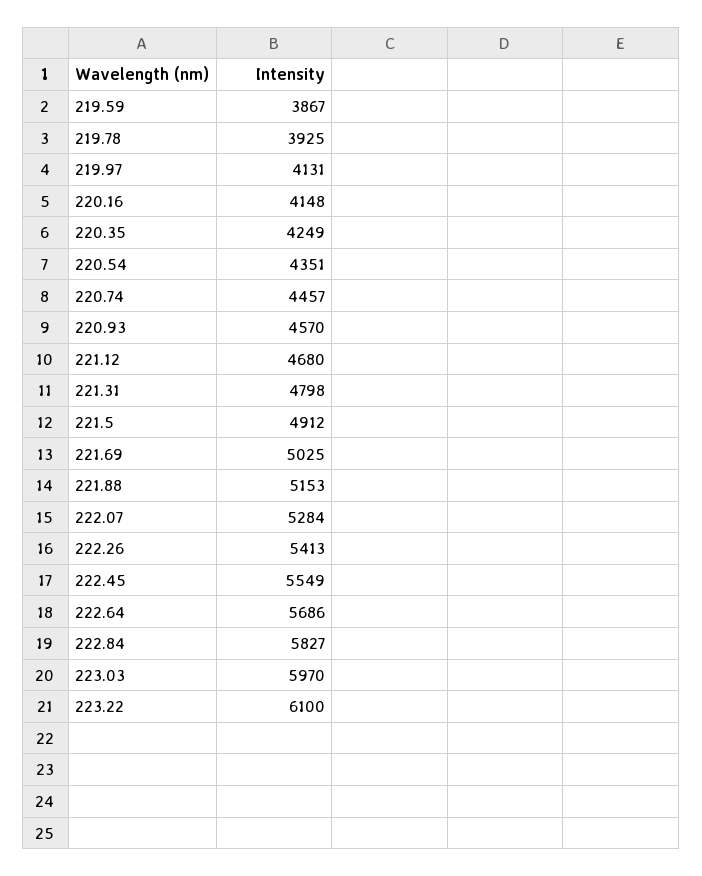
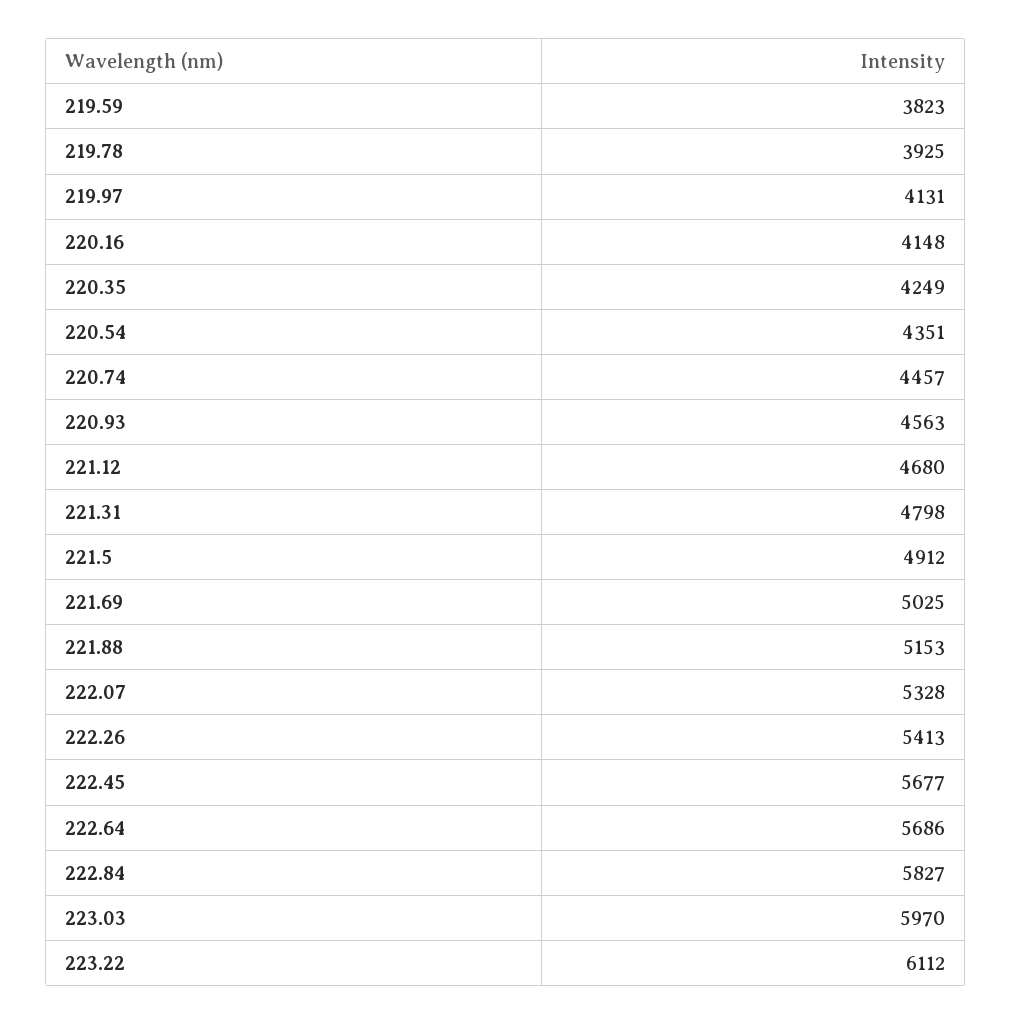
  {
-   "219.59": 3867,
+   "219.59": 3823,
    "219.78": 3925,
    "219.97": 4131,
    "220.16": 4148,
    "220.35": 4249,
    "220.54": 4351,
    "220.74": 4457,
-   "220.93": 4570,
+   "220.93": 4563,
    "221.12": 4680,
    "221.31": 4798,
    "221.5": 4912,
    "221.69": 5025,
    "221.88": 5153,
-   "222.07": 5284,
+   "222.07": 5328,
    "222.26": 5413,
-   "222.45": 5549,
+   "222.45": 5677,
    "222.64": 5686,
    "222.84": 5827,
    "223.03": 5970,
-   "223.22": 6100
+   "223.22": 6112
  }

